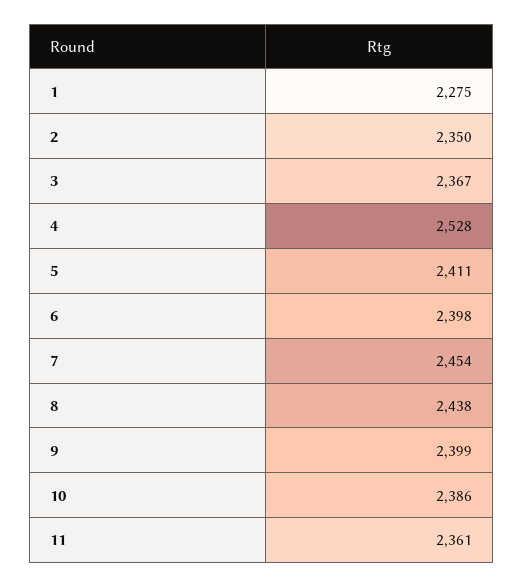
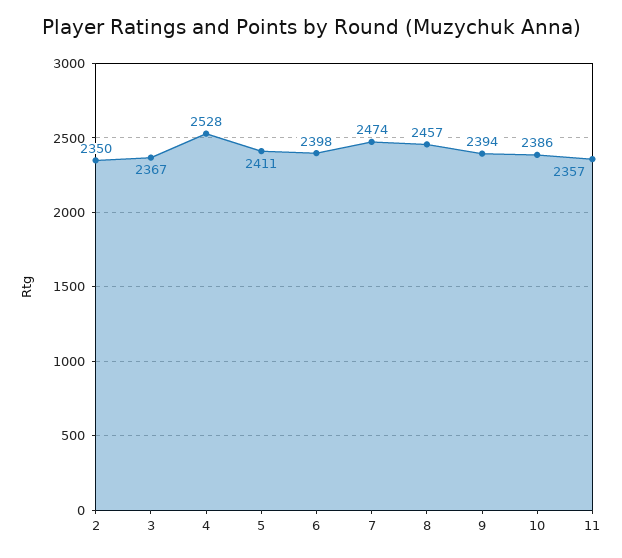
  {
-   "1": 2275,
    "2": 2350,
    "3": 2367,
    "4": 2528,
    "5": 2411,
    "6": 2398,
-   "7": 2454,
+   "7": 2474,
-   "8": 2438,
+   "8": 2457,
-   "9": 2399,
+   "9": 2394,
    "10": 2386,
-   "11": 2361
+   "11": 2357
  }

